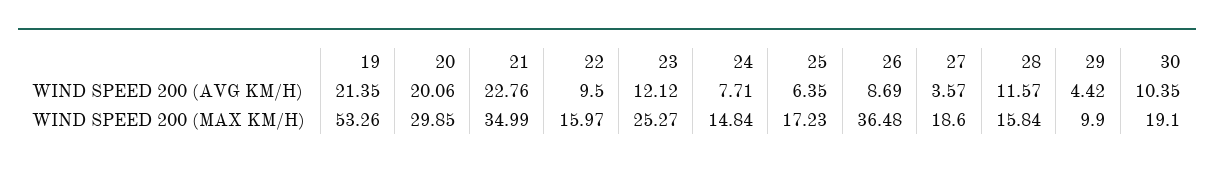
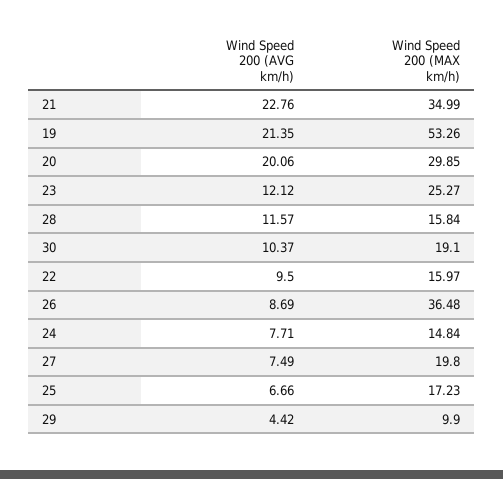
  {
    "19": {
      "WIND SPEED 200 (AVG KM/H)": 21.35,
      "WIND SPEED 200 (MAX KM/H)": 53.26
    },
    "20": {
      "WIND SPEED 200 (AVG KM/H)": 20.06,
      "WIND SPEED 200 (MAX KM/H)": 29.85
    },
    "21": {
      "WIND SPEED 200 (AVG KM/H)": 22.76,
      "WIND SPEED 200 (MAX KM/H)": 34.99
    },
    "22": {
      "WIND SPEED 200 (AVG KM/H)": 9.5,
      "WIND SPEED 200 (MAX KM/H)": 15.97
    },
    "23": {
      "WIND SPEED 200 (AVG KM/H)": 12.12,
      "WIND SPEED 200 (MAX KM/H)": 25.27
    },
    "24": {
      "WIND SPEED 200 (AVG KM/H)": 7.71,
      "WIND SPEED 200 (MAX KM/H)": 14.84
    },
    "25": {
-     "WIND SPEED 200 (AVG KM/H)": 6.35,
+     "WIND SPEED 200 (AVG KM/H)": 6.66,
      "WIND SPEED 200 (MAX KM/H)": 17.23
    },
    "26": {
      "WIND SPEED 200 (AVG KM/H)": 8.69,
      "WIND SPEED 200 (MAX KM/H)": 36.48
    },
    "27": {
-     "WIND SPEED 200 (AVG KM/H)": 3.57,
+     "WIND SPEED 200 (AVG KM/H)": 7.49,
-     "WIND SPEED 200 (MAX KM/H)": 18.6
+     "WIND SPEED 200 (MAX KM/H)": 19.8
    },
    "28": {
      "WIND SPEED 200 (AVG KM/H)": 11.57,
      "WIND SPEED 200 (MAX KM/H)": 15.84
    },
    "29": {
      "WIND SPEED 200 (AVG KM/H)": 4.42,
      "WIND SPEED 200 (MAX KM/H)": 9.9
    },
    "30": {
-     "WIND SPEED 200 (AVG KM/H)": 10.35,
+     "WIND SPEED 200 (AVG KM/H)": 10.37,
      "WIND SPEED 200 (MAX KM/H)": 19.1
    }
  }

